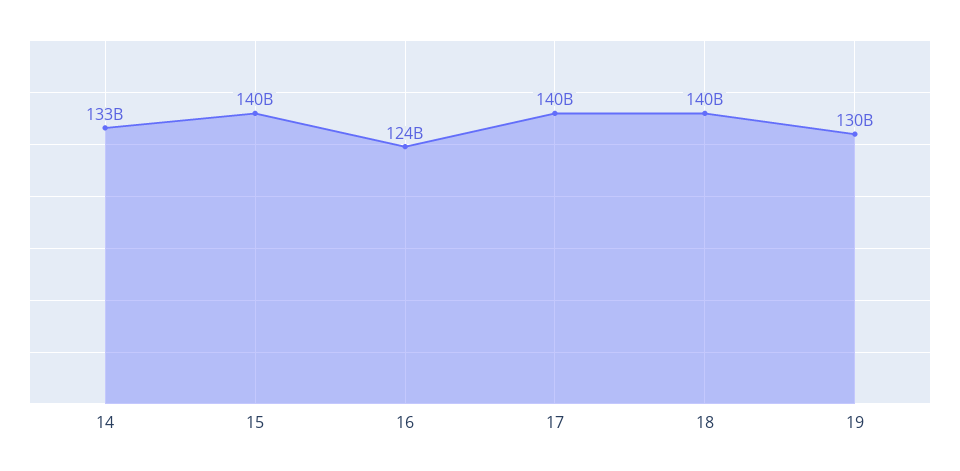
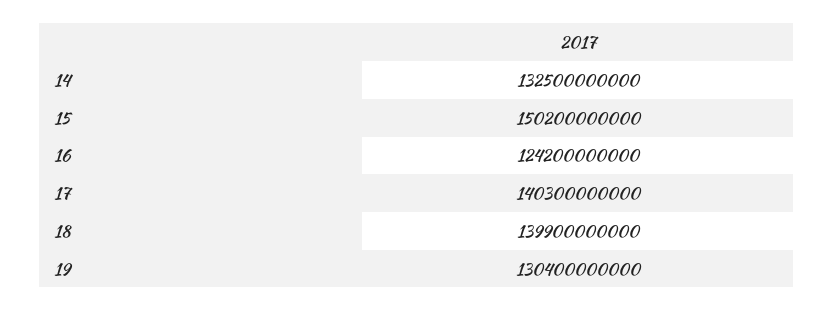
  {
    "14": 132500000000,
-   "15": 140000000000,
+   "15": 150200000000,
    "16": 124200000000,
    "17": 140300000000,
    "18": 139900000000,
    "19": 130400000000
  }

